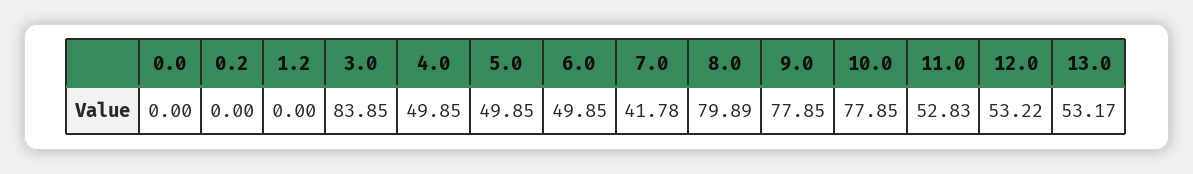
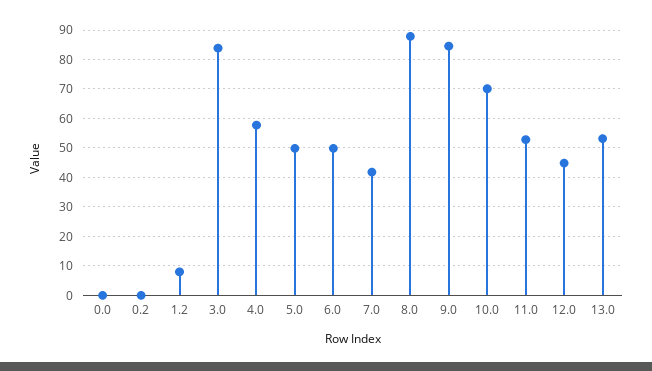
  {
    "0.0": 0,
    "0.2": 0,
-   "1.2": 0,
+   "1.2": 7.5,
    "3.0": 83.85,
-   "4.0": 49.85,
+   "4.0": 57.5,
    "5.0": 49.85,
    "6.0": 49.85,
    "7.0": 41.78,
-   "8.0": 79.89,
+   "8.0": 87.5,
-   "9.0": 77.85,
+   "9.0": 85,
-   "10.0": 77.85,
+   "10.0": 70,
    "11.0": 52.83,
-   "12.0": 53.22,
+   "12.0": 45,
    "13.0": 53.17
  }

